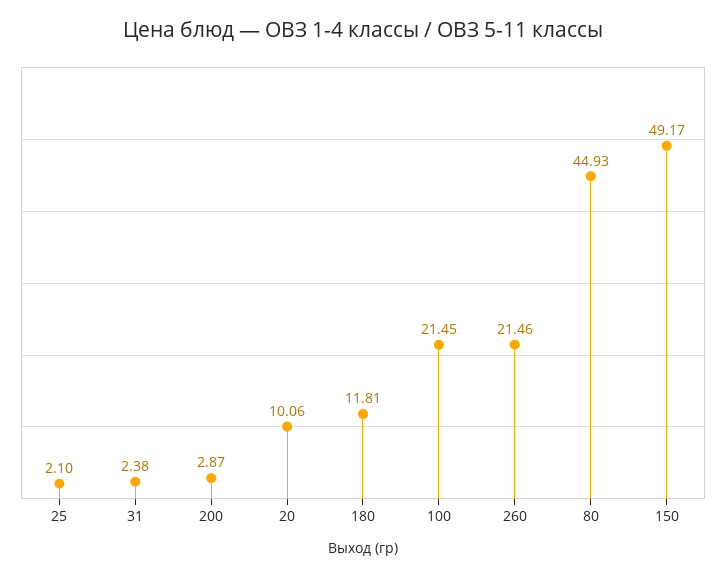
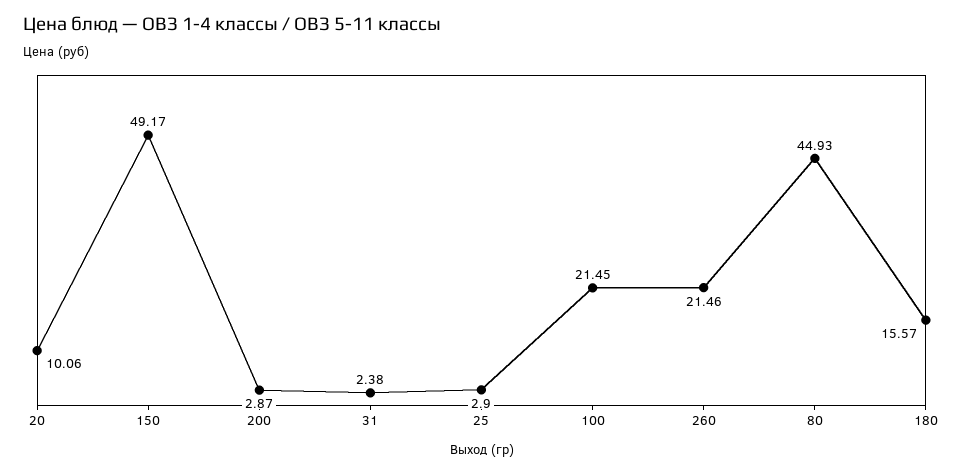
  {
-   "25": 2.1,
+   "25": 2.9,
    "31": 2.38,
    "200": 2.87,
    "20": 10.06,
-   "180": 11.81,
+   "180": 15.57,
    "100": 21.45,
    "260": 21.46,
    "80": 44.93,
    "150": 49.17
  }

